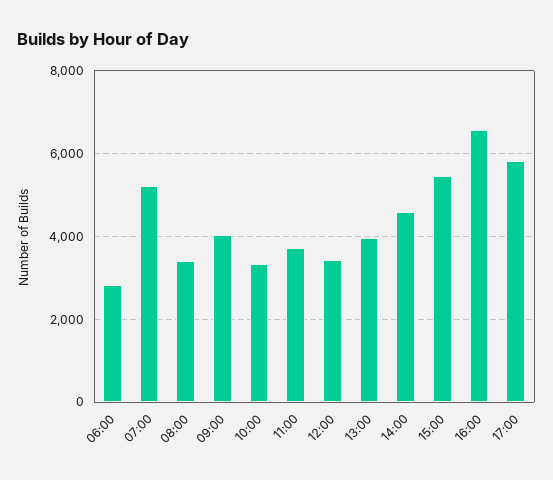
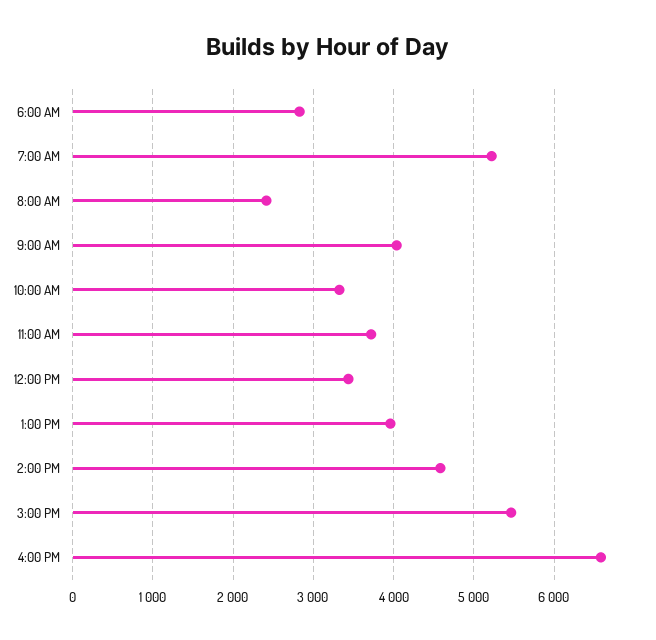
  {
    "06:00": 2800,
    "07:00": 5200,
-   "08:00": 3400,
+   "08:00": 2400,
    "09:00": 4000,
    "10:00": 3300,
    "11:00": 3700,
    "12:00": 3400,
    "13:00": 4000,
    "14:00": 4600,
    "15:00": 5500,
-   "16:00": 6600,
+   "16:00": 6600
-   "17:00": 5800
  }

